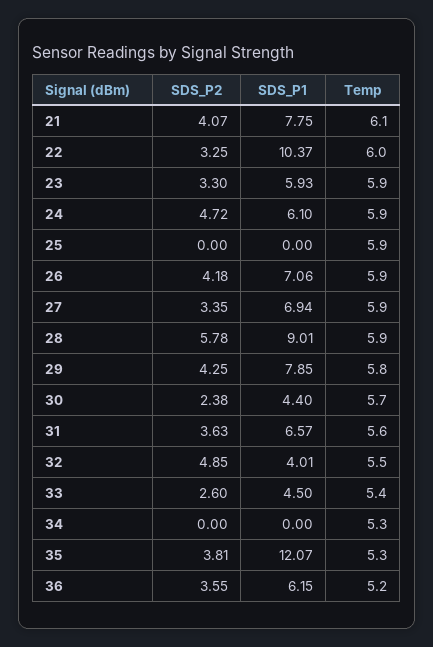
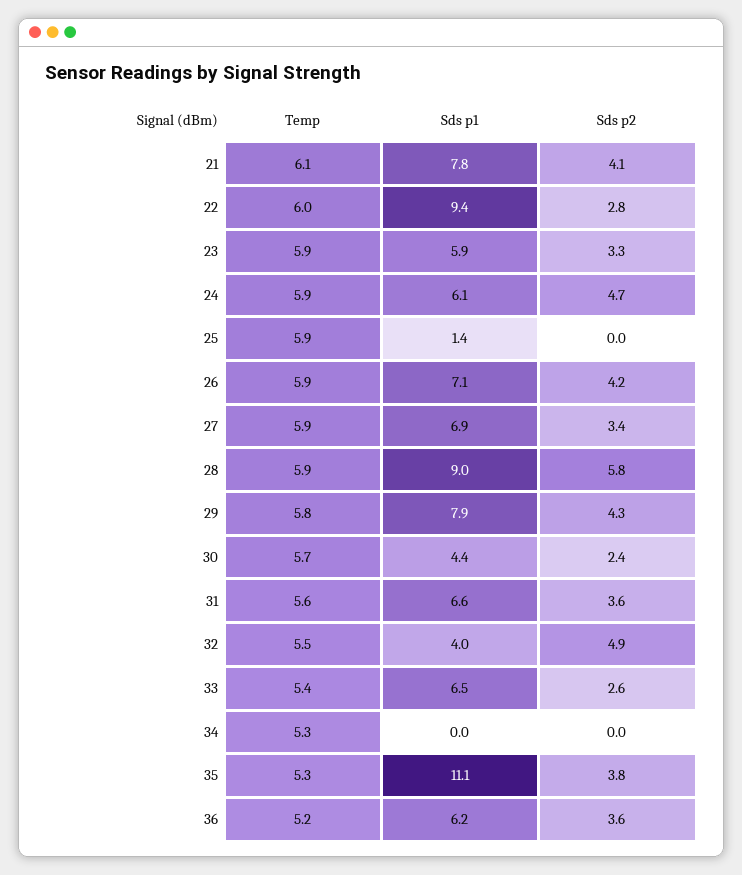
  {
    "SDS_P2": {
      "21": 4.07,
-     "22": 3.25,
+     "22": 2.8,
      "23": 3.3,
      "24": 4.72,
      "25": 0,
      "26": 4.18,
      "27": 3.35,
      "28": 5.78,
      "29": 4.25,
      "30": 2.38,
      "31": 3.63,
      "32": 4.85,
      "33": 2.6,
      "34": 0,
      "35": 3.81,
      "36": 3.55
    },
    "SDS_P1": {
      "21": 7.75,
-     "22": 10.37,
+     "22": 9.4,
      "23": 5.93,
      "24": 6.1,
-     "25": 0,
+     "25": 1.4,
      "26": 7.06,
      "27": 6.94,
      "28": 9.01,
      "29": 7.85,
      "30": 4.4,
      "31": 6.57,
      "32": 4.01,
-     "33": 4.5,
+     "33": 6.5,
      "34": 0,
-     "35": 12.07,
+     "35": 11.1,
      "36": 6.15
    },
    "Temp": {
      "21": 6.1,
      "22": 6,
      "23": 5.9,
      "24": 5.9,
      "25": 5.9,
      "26": 5.9,
      "27": 5.9,
      "28": 5.9,
      "29": 5.8,
      "30": 5.7,
      "31": 5.6,
      "32": 5.5,
      "33": 5.4,
      "34": 5.3,
      "35": 5.3,
      "36": 5.2
    }
  }

